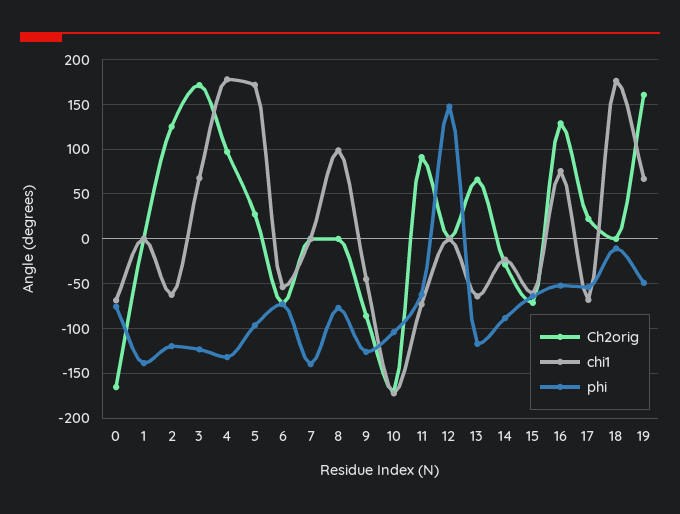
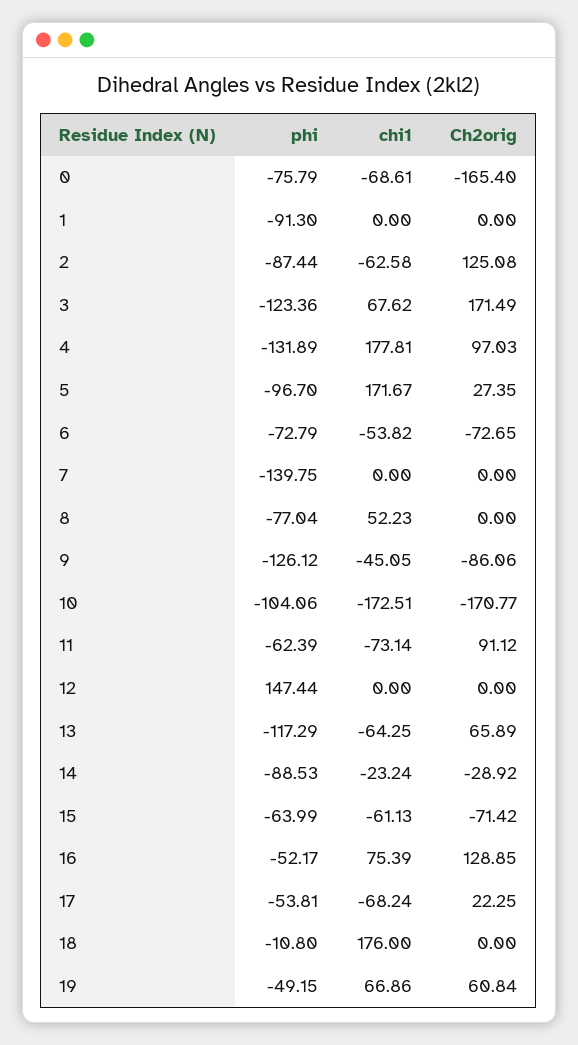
  {
    "Ch2orig": {
      "0": -165.4,
      "1": 0,
      "2": 125.08,
      "3": 171.49,
      "4": 97.03,
      "5": 27.35,
      "6": -72.65,
      "7": 0,
      "8": 0,
      "9": -86.06,
      "10": -170.77,
      "11": 91.12,
      "12": 0,
      "13": 65.89,
      "14": -28.92,
      "15": -71.42,
      "16": 128.85,
      "17": 22.25,
      "18": 0,
-     "19": 160
+     "19": 60.84
    },
    "chi1": {
      "0": -68.61,
      "1": 0,
      "2": -62.58,
      "3": 67.62,
      "4": 177.81,
      "5": 171.67,
      "6": -53.82,
      "7": 0,
-     "8": 100,
+     "8": 52.23,
      "9": -45.05,
      "10": -172.51,
      "11": -73.14,
      "12": 0,
      "13": -64.25,
      "14": -23.24,
      "15": -61.13,
      "16": 75.39,
      "17": -68.24,
      "18": 176,
      "19": 66.86
    },
    "phi": {
      "0": -75.79,
-     "1": -140,
+     "1": -91.3,
-     "2": -120,
+     "2": -87.44,
      "3": -123.36,
      "4": -131.89,
      "5": -96.7,
      "6": -72.79,
      "7": -139.75,
      "8": -77.04,
      "9": -126.12,
      "10": -104.06,
      "11": -62.39,
      "12": 147.44,
      "13": -117.29,
      "14": -88.53,
      "15": -63.99,
      "16": -52.17,
      "17": -53.81,
      "18": -10.8,
      "19": -49.15
    }
  }

